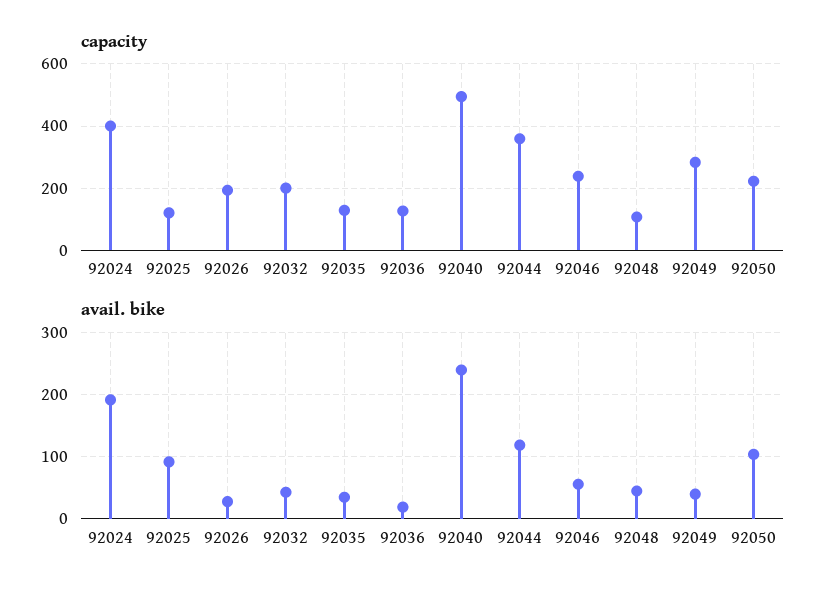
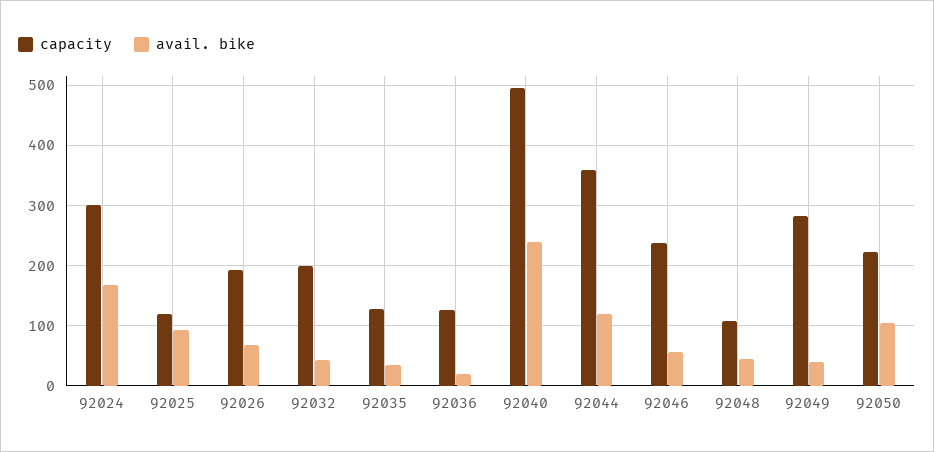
  {
    "capacity": {
-     "92024": 400,
+     "92024": 300,
      "92025": 120,
      "92026": 190,
      "92032": 200,
      "92035": 130,
      "92036": 130,
      "92040": 500,
      "92044": 360,
      "92046": 240,
      "92048": 110,
      "92049": 280,
      "92050": 220
    },
    "avail. bike": {
-     "92024": 190,
+     "92024": 170,
      "92025": 90,
-     "92026": 30,
+     "92026": 70,
      "92032": 40,
      "92035": 40,
      "92036": 20,
      "92040": 240,
      "92044": 120,
      "92046": 60,
      "92048": 50,
      "92049": 40,
      "92050": 100
    }
  }

